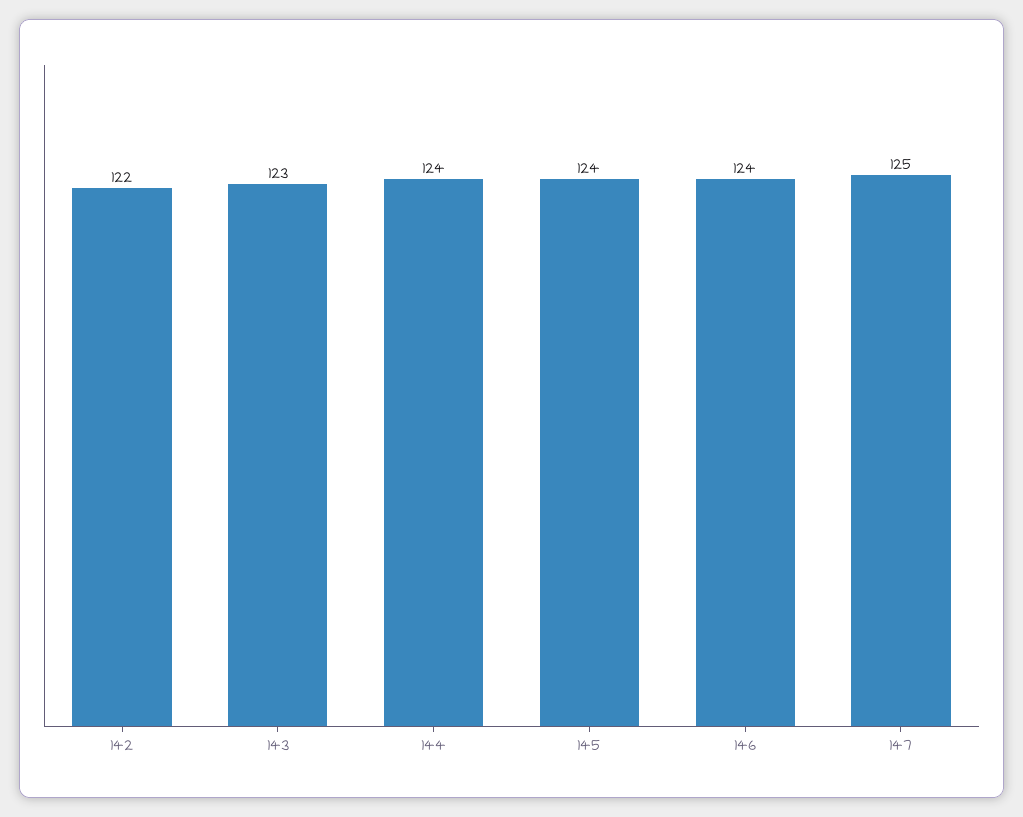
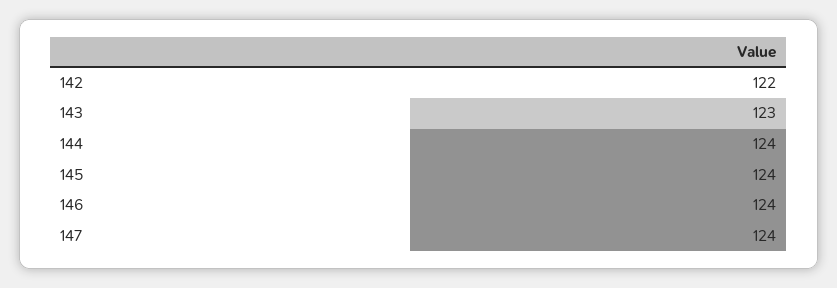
  {
    "142": 122,
    "143": 123,
    "144": 124,
    "145": 124,
    "146": 124,
-   "147": 125
+   "147": 124
  }

